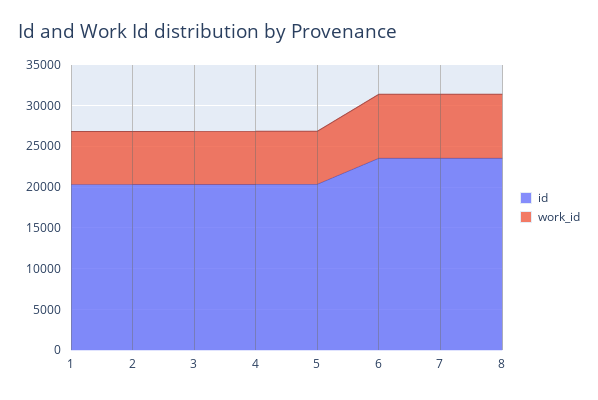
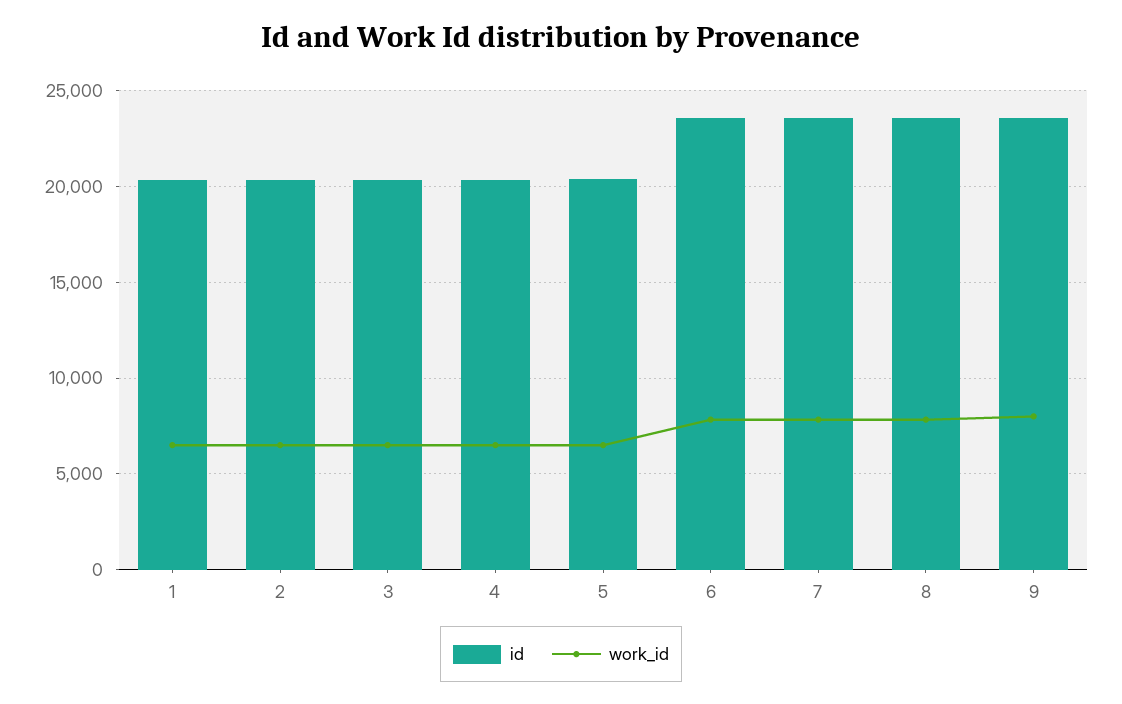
  {
    "id": {
      "1": 20500,
      "2": 20500,
      "3": 20500,
      "4": 20500,
      "5": 20500,
      "6": 23500,
      "7": 23500,
-     "8": 23500
+     "8": 23500,
+     "9": 23500
    },
    "work_id": {
      "1": 6500,
      "2": 6500,
      "3": 6500,
      "4": 6500,
      "5": 6500,
      "6": 8000,
      "7": 8000,
-     "8": 8000
+     "8": 8000,
+     "9": 8000
    }
  }

